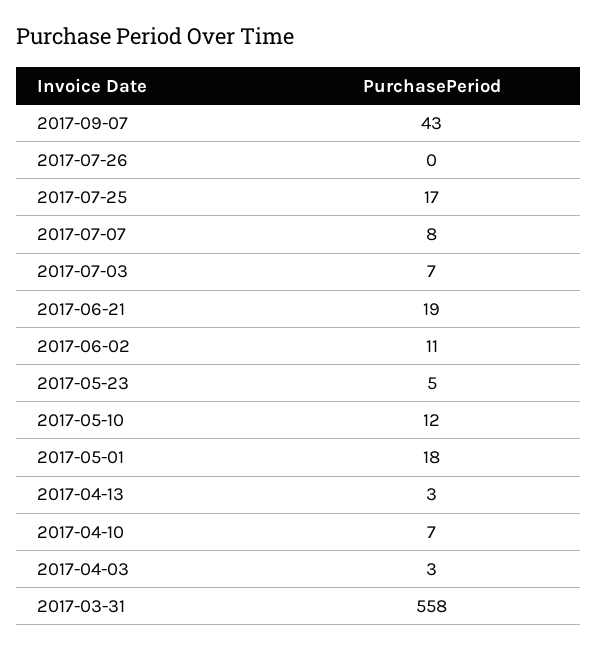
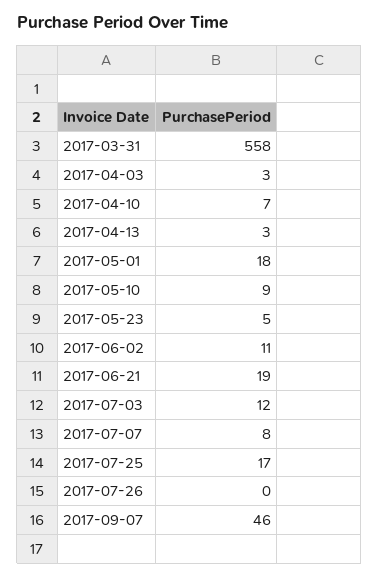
  {
-   "2017-09-07": 43,
+   "2017-09-07": 46,
    "2017-07-26": 0,
    "2017-07-25": 17,
    "2017-07-07": 8,
-   "2017-07-03": 7,
+   "2017-07-03": 12,
    "2017-06-21": 19,
    "2017-06-02": 11,
    "2017-05-23": 5,
-   "2017-05-10": 12,
+   "2017-05-10": 9,
    "2017-05-01": 18,
    "2017-04-13": 3,
    "2017-04-10": 7,
    "2017-04-03": 3,
    "2017-03-31": 558
  }

